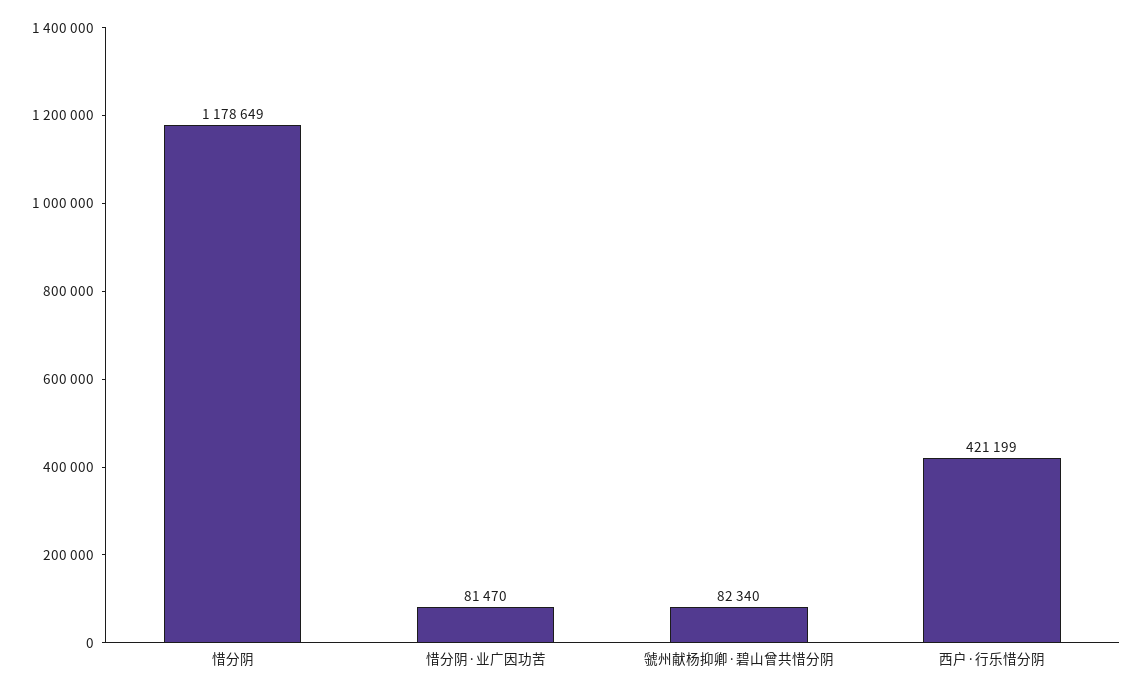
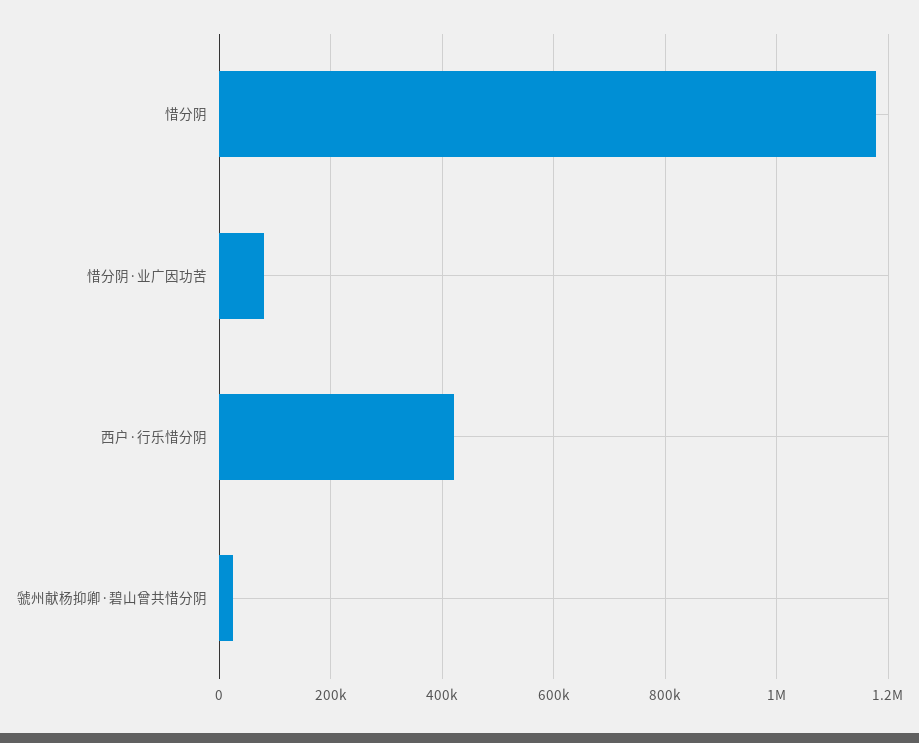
  {
    "惜分阴": 1178649,
    "惜分阴·业广因功苦": 81470,
-   "虢州献杨抑卿·碧山曾共惜分阴": 82340,
+   "虢州献杨抑卿·碧山曾共惜分阴": 20000,
    "西户·行乐惜分阴": 421199
  }

